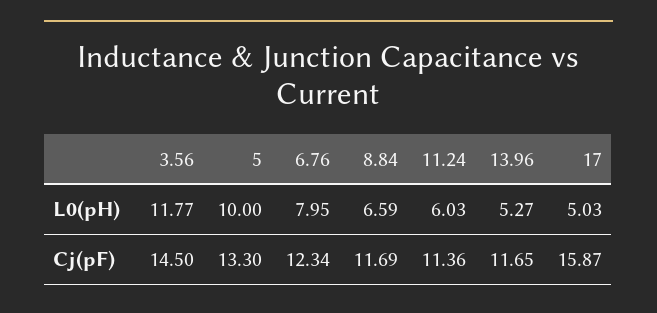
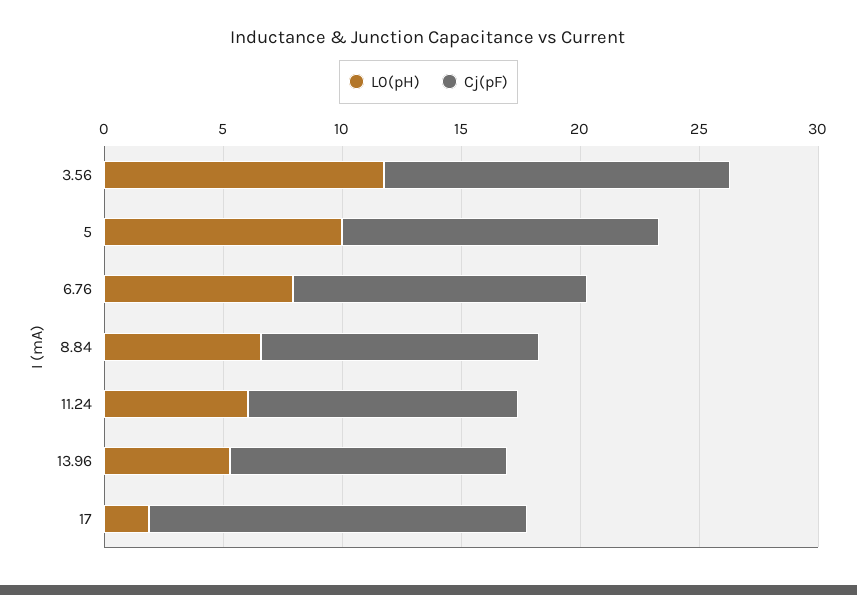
  {
    "L0(pH)": {
      "3.56": 11.77,
      "5": 10,
      "6.76": 7.95,
      "8.84": 6.59,
      "11.24": 6.03,
      "13.96": 5.27,
-     "17": 5.03
+     "17": 2
    },
    "Cj(pF)": {
      "3.56": 14.5,
      "5": 13.3,
      "6.76": 12.34,
      "8.84": 11.69,
      "11.24": 11.36,
      "13.96": 11.65,
      "17": 15.87
    }
  }

